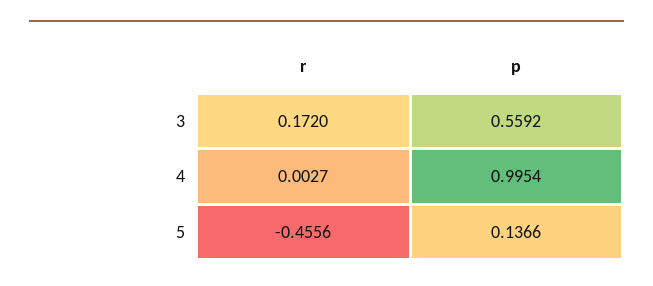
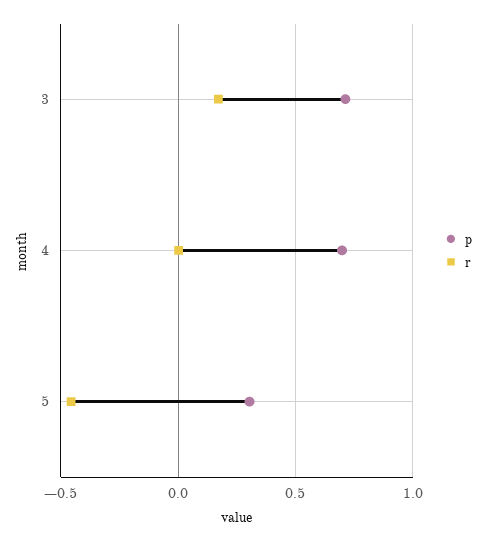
  {
    "r": {
      "3": 0.172,
      "4": 0.0027,
      "5": -0.4556
    },
    "p": {
-     "3": 0.5592,
+     "3": 0.7,
-     "4": 0.9954,
+     "4": 0.7,
-     "5": 0.1366
+     "5": 0.3
    }
  }

